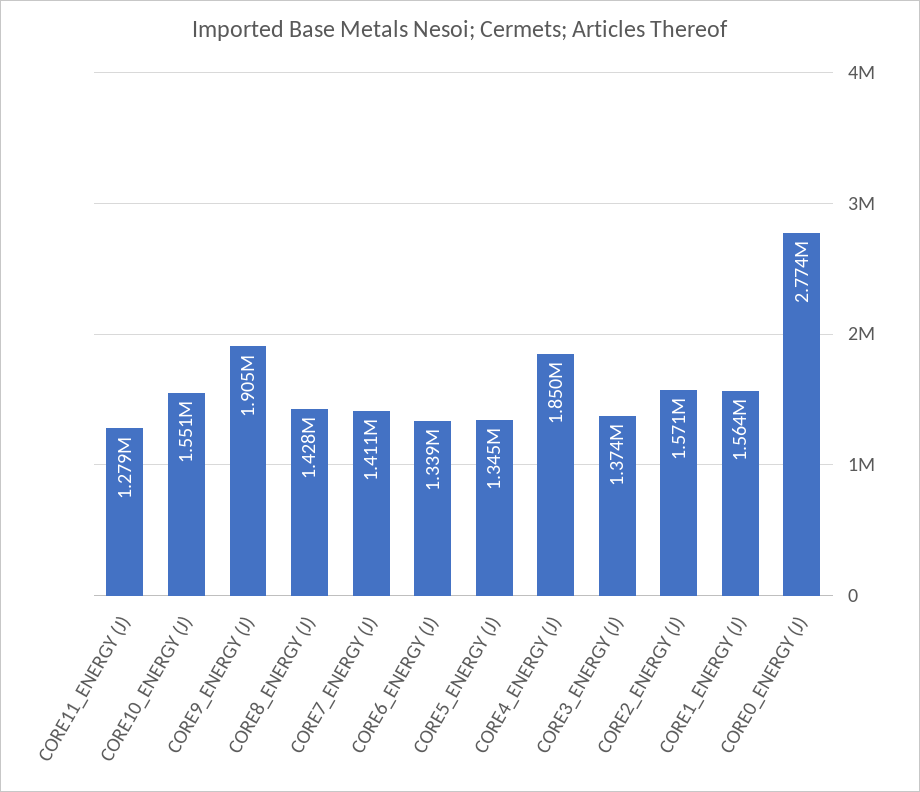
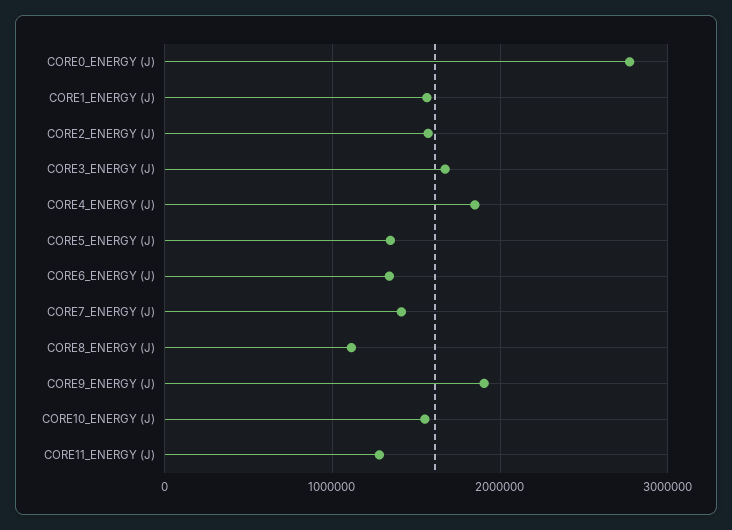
  {
    "CORE11_ENERGY (J)": 1279000,
    "CORE10_ENERGY (J)": 1551000,
    "CORE9_ENERGY (J)": 1905000,
-   "CORE8_ENERGY (J)": 1428000,
+   "CORE8_ENERGY (J)": 1100000,
    "CORE7_ENERGY (J)": 1411000,
    "CORE6_ENERGY (J)": 1339000,
    "CORE5_ENERGY (J)": 1345000,
    "CORE4_ENERGY (J)": 1850000,
-   "CORE3_ENERGY (J)": 1374000,
+   "CORE3_ENERGY (J)": 1700000,
    "CORE2_ENERGY (J)": 1571000,
    "CORE1_ENERGY (J)": 1564000,
    "CORE0_ENERGY (J)": 2774000
  }

